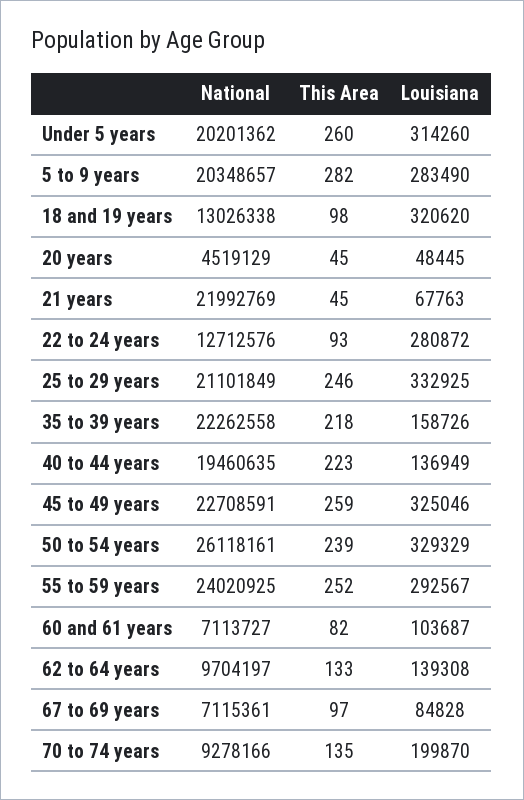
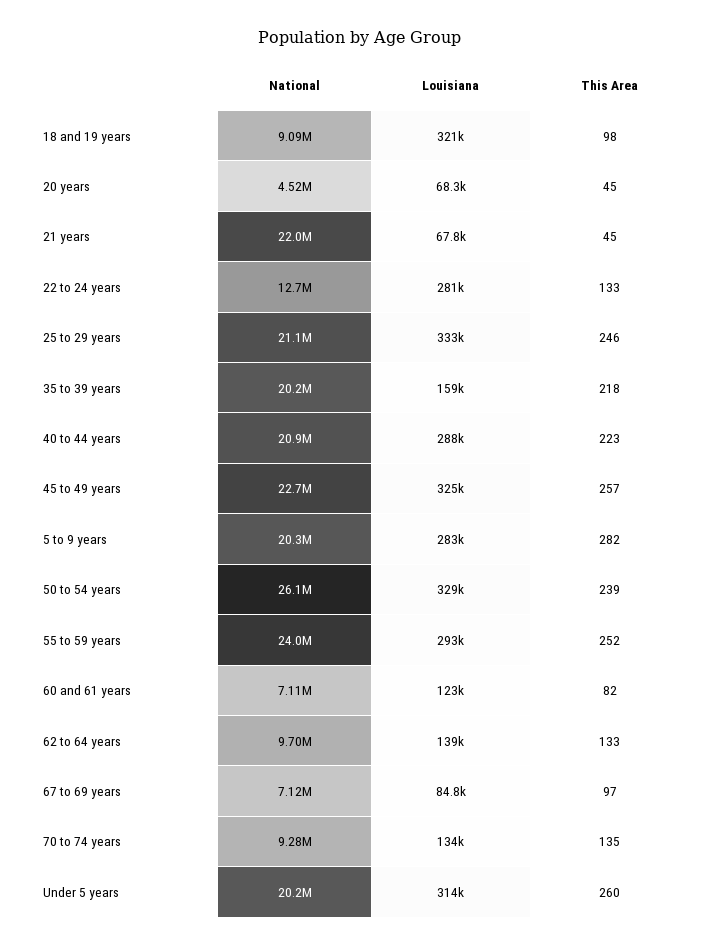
  {
    "National": {
      "Under 5 years": 20201362,
      "5 to 9 years": 20348657,
-     "18 and 19 years": 13026338,
+     "18 and 19 years": 9090000,
      "20 years": 4519129,
      "21 years": 21992769,
      "22 to 24 years": 12712576,
      "25 to 29 years": 21101849,
-     "35 to 39 years": 22262558,
+     "35 to 39 years": 20200000,
-     "40 to 44 years": 19460635,
+     "40 to 44 years": 20900000,
      "45 to 49 years": 22708591,
      "50 to 54 years": 26118161,
      "55 to 59 years": 24020925,
      "60 and 61 years": 7113727,
      "62 to 64 years": 9704197,
      "67 to 69 years": 7115361,
      "70 to 74 years": 9278166
    },
    "This Area": {
      "Under 5 years": 260,
      "5 to 9 years": 282,
      "18 and 19 years": 98,
      "20 years": 45,
      "21 years": 45,
-     "22 to 24 years": 93,
+     "22 to 24 years": 133,
      "25 to 29 years": 246,
      "35 to 39 years": 218,
      "40 to 44 years": 223,
-     "45 to 49 years": 259,
+     "45 to 49 years": 257,
      "50 to 54 years": 239,
      "55 to 59 years": 252,
      "60 and 61 years": 82,
      "62 to 64 years": 133,
      "67 to 69 years": 97,
      "70 to 74 years": 135
    },
    "Louisiana": {
      "Under 5 years": 314260,
      "5 to 9 years": 283490,
      "18 and 19 years": 320620,
-     "20 years": 48445,
+     "20 years": 68300,
      "21 years": 67763,
      "22 to 24 years": 280872,
      "25 to 29 years": 332925,
      "35 to 39 years": 158726,
-     "40 to 44 years": 136949,
+     "40 to 44 years": 288000,
      "45 to 49 years": 325046,
      "50 to 54 years": 329329,
      "55 to 59 years": 292567,
-     "60 and 61 years": 103687,
+     "60 and 61 years": 123000,
      "62 to 64 years": 139308,
      "67 to 69 years": 84828,
-     "70 to 74 years": 199870
+     "70 to 74 years": 134000
    }
  }

